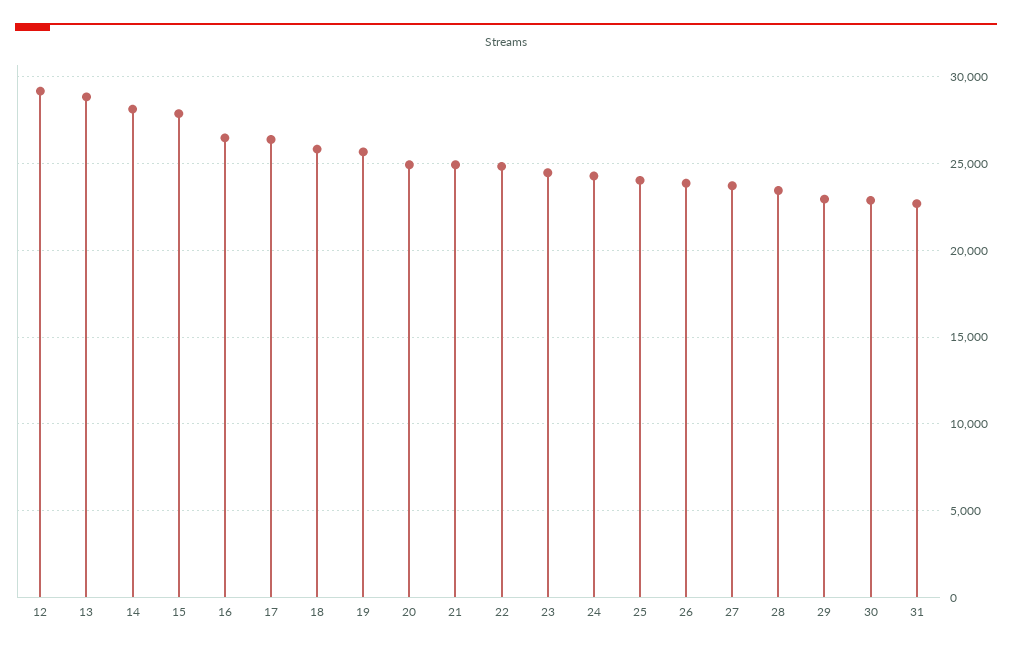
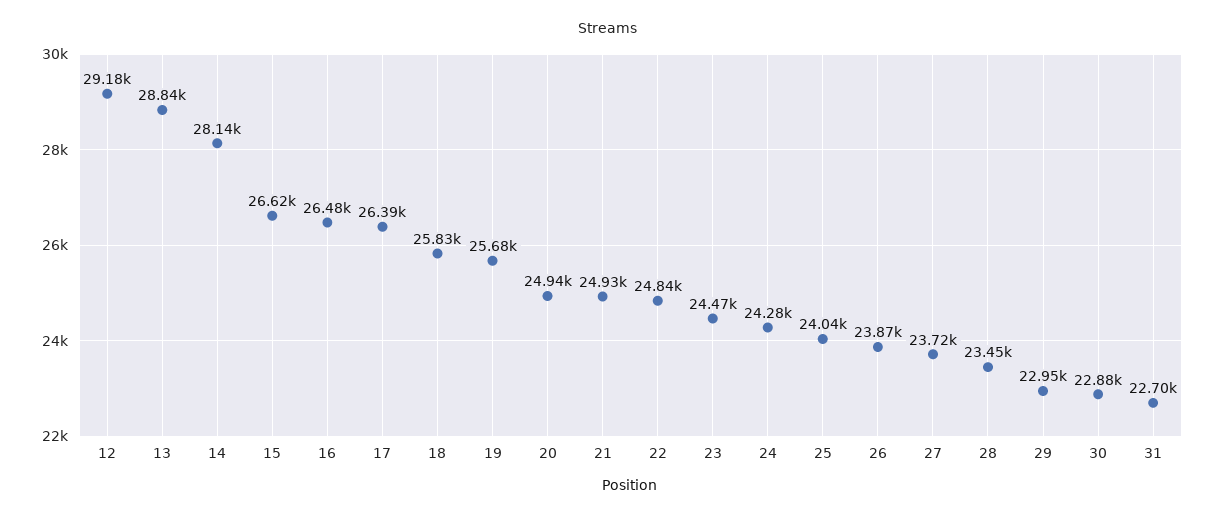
  {
    "12": 29180,
    "13": 28840,
    "14": 28140,
-   "15": 28000,
+   "15": 26620,
    "16": 26480,
    "17": 26390,
    "18": 25830,
    "19": 25680,
    "20": 24940,
    "21": 24930,
    "22": 24840,
    "23": 24470,
    "24": 24280,
    "25": 24040,
    "26": 23870,
    "27": 23720,
    "28": 23450,
    "29": 22950,
    "30": 22880,
    "31": 22700
  }

